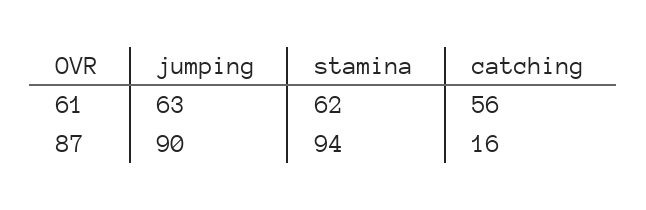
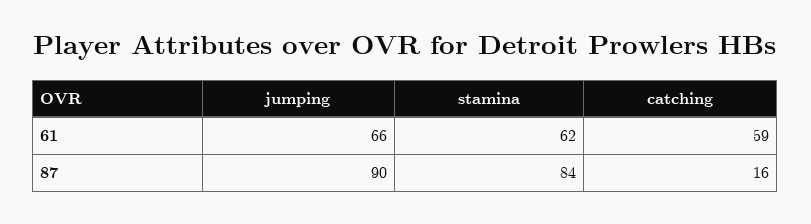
  {
    "jumping": {
-     "61": 63,
+     "61": 66,
      "87": 90
    },
    "stamina": {
      "61": 62,
-     "87": 94
+     "87": 84
    },
    "catching": {
-     "61": 56,
+     "61": 59,
      "87": 16
    }
  }

